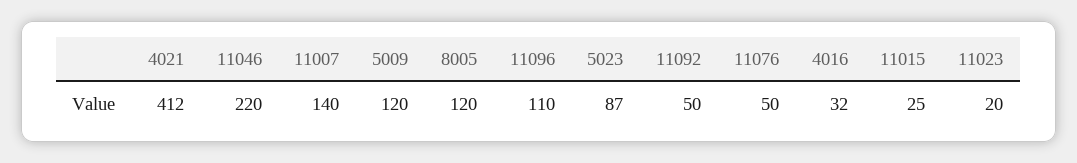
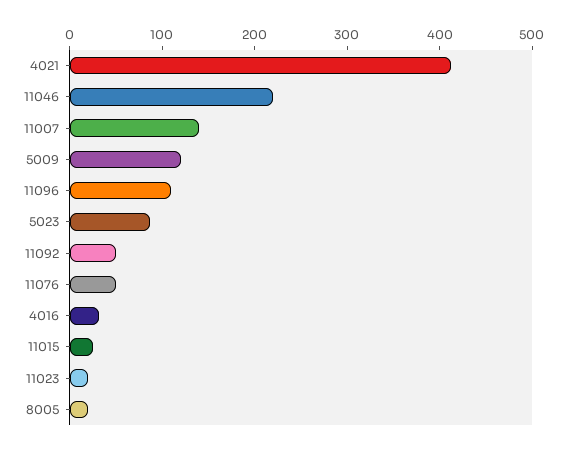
  {
    "4021": 412,
    "11046": 220,
    "11007": 140,
    "5009": 120,
-   "8005": 120,
+   "8005": 20,
    "11096": 110,
    "5023": 87,
    "11092": 50,
    "11076": 50,
    "4016": 32,
    "11015": 25,
    "11023": 20
  }

